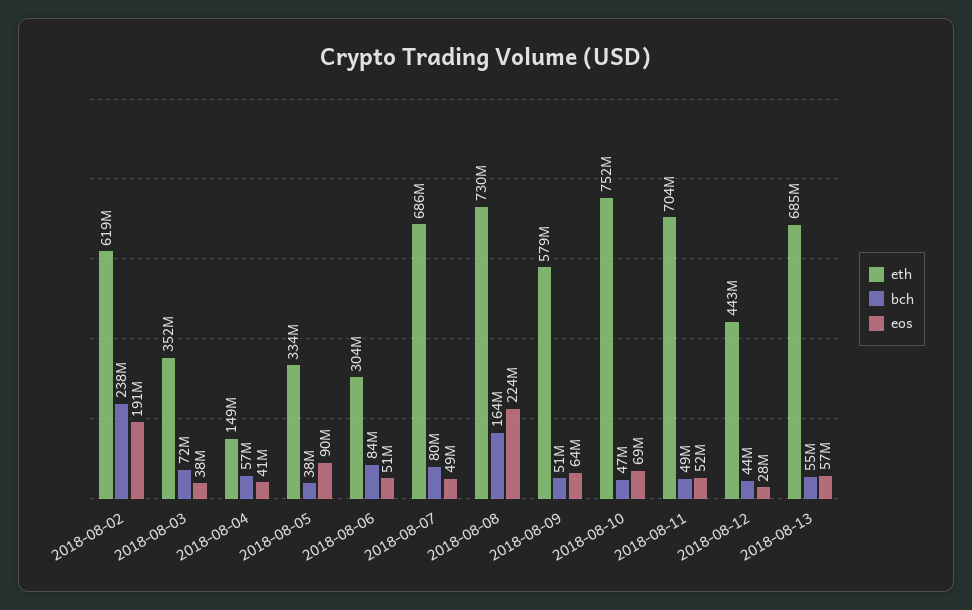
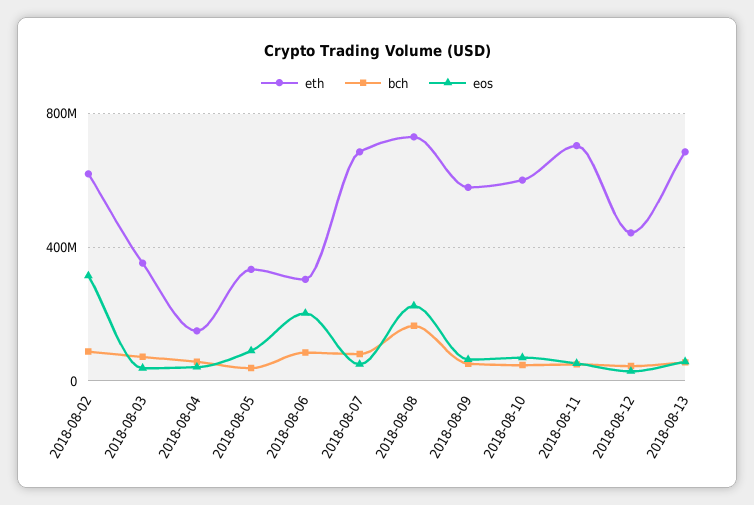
  {
    "eth": {
      "2018-08-02": 619000000,
      "2018-08-03": 352000000,
      "2018-08-04": 149000000,
      "2018-08-05": 334000000,
      "2018-08-06": 304000000,
      "2018-08-07": 686000000,
      "2018-08-08": 730000000,
      "2018-08-09": 579000000,
-     "2018-08-10": 752000000,
+     "2018-08-10": 600000000,
      "2018-08-11": 704000000,
      "2018-08-12": 443000000,
      "2018-08-13": 685000000
    },
    "bch": {
-     "2018-08-02": 238000000,
+     "2018-08-02": 100000000,
      "2018-08-03": 72000000,
      "2018-08-04": 57000000,
      "2018-08-05": 38000000,
      "2018-08-06": 84000000,
      "2018-08-07": 80000000,
      "2018-08-08": 164000000,
      "2018-08-09": 51000000,
      "2018-08-10": 47000000,
      "2018-08-11": 49000000,
      "2018-08-12": 44000000,
      "2018-08-13": 55000000
    },
    "eos": {
-     "2018-08-02": 191000000,
+     "2018-08-02": 300000000,
      "2018-08-03": 38000000,
      "2018-08-04": 41000000,
      "2018-08-05": 90000000,
-     "2018-08-06": 51000000,
+     "2018-08-06": 200000000,
      "2018-08-07": 49000000,
      "2018-08-08": 224000000,
      "2018-08-09": 64000000,
      "2018-08-10": 69000000,
      "2018-08-11": 52000000,
      "2018-08-12": 28000000,
      "2018-08-13": 57000000
    }
  }

